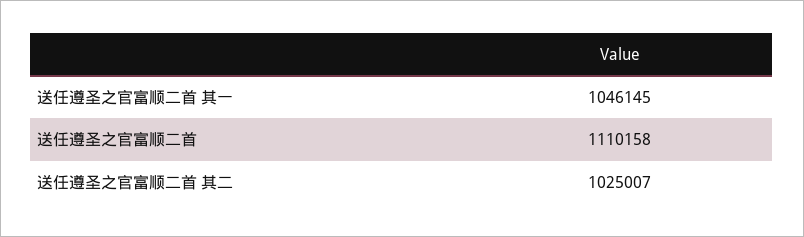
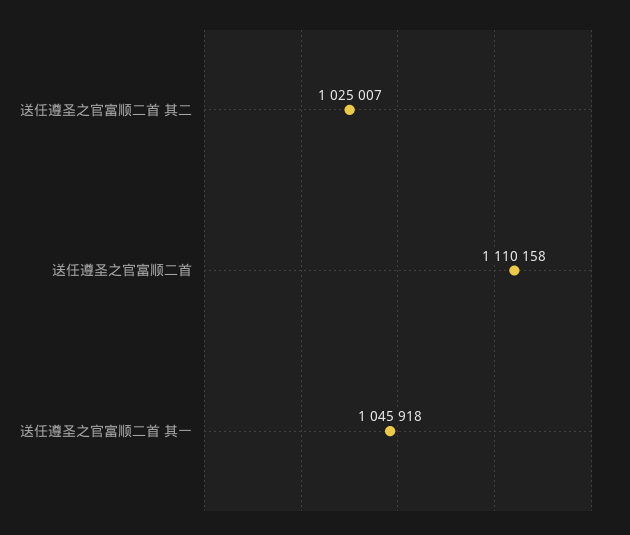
  {
-   "送任遵圣之官富顺二首 其一": 1046145,
+   "送任遵圣之官富顺二首 其一": 1045918,
    "送任遵圣之官富顺二首": 1110158,
    "送任遵圣之官富顺二首 其二": 1025007
  }

